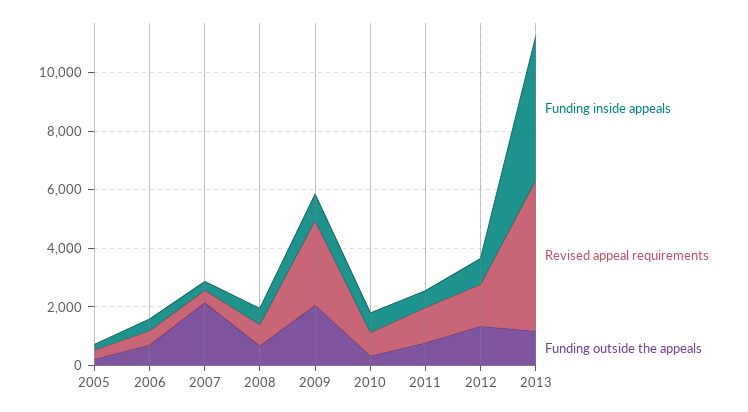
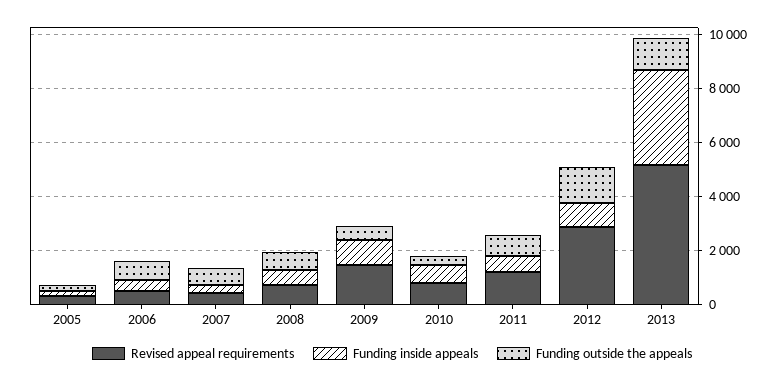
  {
    "Funding inside appeals": {
      "2005": 0,
      "2006": 500,
      "2007": 500,
      "2008": 500,
      "2009": 1000,
      "2010": 500,
      "2011": 500,
      "2012": 1000,
-     "2013": 5000
+     "2013": 3500
    },
    "Revised appeal requirements": {
      "2005": 500,
      "2006": 500,
      "2007": 500,
      "2008": 500,
-     "2009": 3000,
+     "2009": 1500,
      "2010": 1000,
      "2011": 1000,
-     "2012": 1500,
+     "2012": 3000,
      "2013": 5000
    },
    "Funding outside the appeals": {
      "2005": 0,
      "2006": 500,
-     "2007": 2000,
+     "2007": 500,
      "2008": 500,
-     "2009": 2000,
+     "2009": 500,
      "2010": 500,
      "2011": 1000,
      "2012": 1500,
      "2013": 1000
    }
  }

